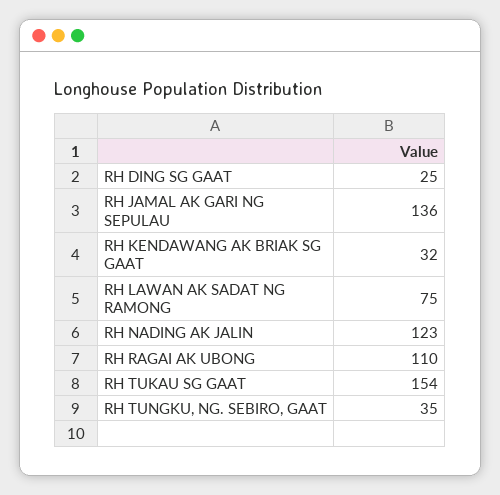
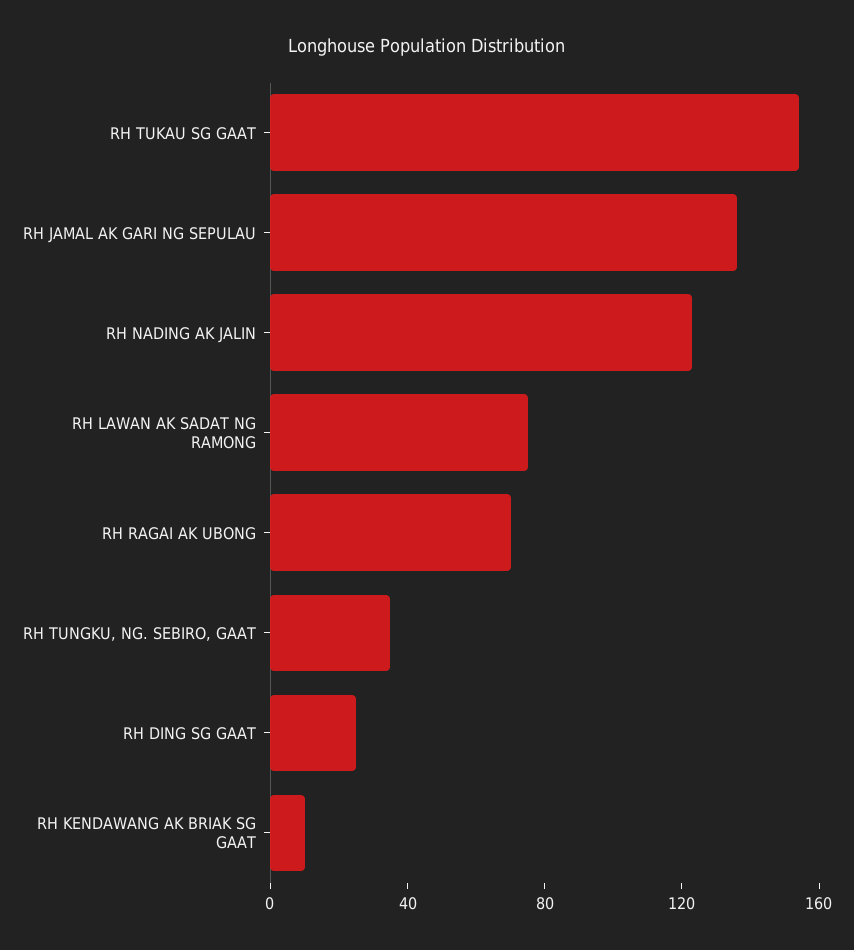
  {
    "RH DING SG GAAT": 25,
    "RH JAMAL AK GARI NG SEPULAU": 136,
-   "RH KENDAWANG AK BRIAK SG GAAT": 32,
+   "RH KENDAWANG AK BRIAK SG GAAT": 10,
    "RH LAWAN AK SADAT NG RAMONG": 75,
    "RH NADING AK JALIN": 123,
-   "RH RAGAI AK UBONG": 110,
+   "RH RAGAI AK UBONG": 70,
    "RH TUKAU SG GAAT": 154,
    "RH TUNGKU, NG. SEBIRO, GAAT": 35
  }

